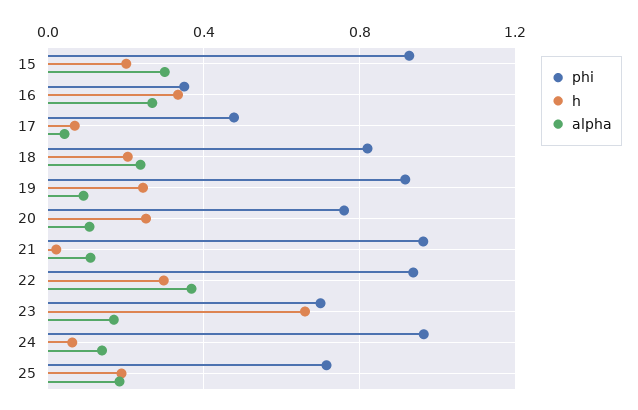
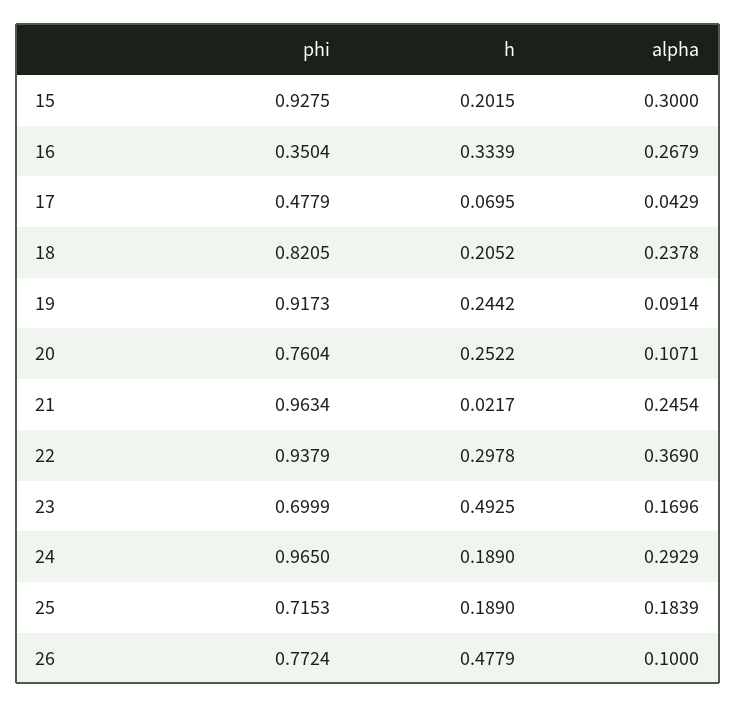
  {
    "phi": {
      "15": 0.9275,
      "16": 0.3504,
      "17": 0.4779,
      "18": 0.8205,
      "19": 0.9173,
      "20": 0.7604,
      "21": 0.9634,
      "22": 0.9379,
      "23": 0.6999,
      "24": 0.965,
-     "25": 0.7153
+     "25": 0.7153,
+     "26": 0.7724
    },
    "h": {
      "15": 0.2015,
      "16": 0.3339,
      "17": 0.0695,
      "18": 0.2052,
      "19": 0.2442,
      "20": 0.2522,
      "21": 0.0217,
      "22": 0.2978,
-     "23": 0.65,
+     "23": 0.4925,
-     "24": 0.05,
+     "24": 0.189,
-     "25": 0.189
+     "25": 0.189,
+     "26": 0.4779
    },
    "alpha": {
      "15": 0.3,
      "16": 0.2679,
      "17": 0.0429,
      "18": 0.2378,
      "19": 0.0914,
      "20": 0.1071,
-     "21": 0.1,
+     "21": 0.2454,
      "22": 0.369,
      "23": 0.1696,
-     "24": 0.15,
+     "24": 0.2929,
-     "25": 0.1839
+     "25": 0.1839,
+     "26": 0.1
    }
  }

